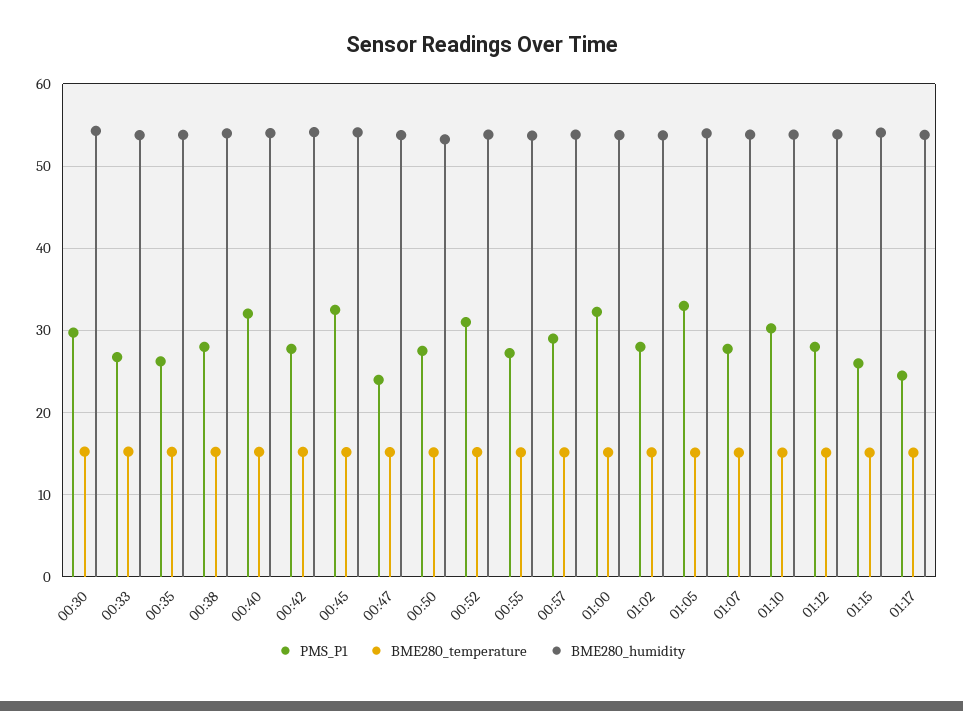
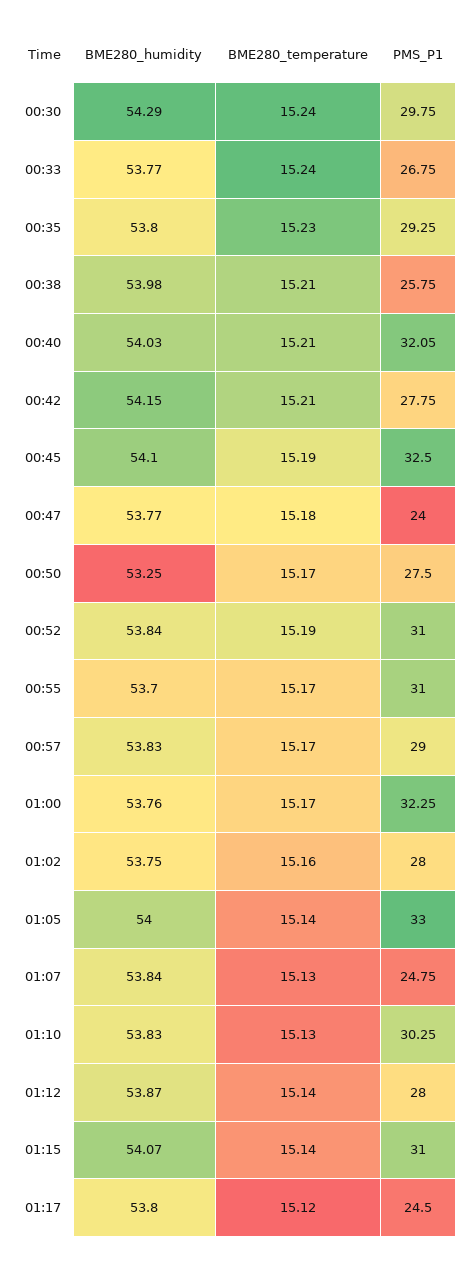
  {
    "PMS_P1": {
      "00:30": 29.75,
      "00:33": 26.75,
-     "00:35": 26,
+     "00:35": 29.25,
-     "00:38": 28,
+     "00:38": 25.75,
      "00:40": 32.05,
      "00:42": 27.75,
      "00:45": 32.5,
      "00:47": 24,
      "00:50": 27.5,
      "00:52": 31,
-     "00:55": 27,
+     "00:55": 31,
      "00:57": 29,
      "01:00": 32.25,
      "01:02": 28,
      "01:05": 33,
-     "01:07": 28,
+     "01:07": 24.75,
      "01:10": 30.25,
      "01:12": 28,
-     "01:15": 26,
+     "01:15": 31,
      "01:17": 24.5
    },
    "BME280_temperature": {
      "00:30": 15.24,
      "00:33": 15.24,
      "00:35": 15.23,
      "00:38": 15.21,
      "00:40": 15.21,
      "00:42": 15.21,
      "00:45": 15.19,
      "00:47": 15.18,
      "00:50": 15.17,
      "00:52": 15.19,
      "00:55": 15.17,
      "00:57": 15.17,
      "01:00": 15.17,
      "01:02": 15.16,
      "01:05": 15.14,
      "01:07": 15.13,
      "01:10": 15.13,
      "01:12": 15.14,
      "01:15": 15.14,
      "01:17": 15.12
    },
    "BME280_humidity": {
      "00:30": 54.29,
      "00:33": 53.77,
      "00:35": 53.8,
      "00:38": 53.98,
      "00:40": 54.03,
      "00:42": 54.15,
      "00:45": 54.1,
      "00:47": 53.77,
      "00:50": 53.25,
      "00:52": 53.84,
      "00:55": 53.7,
      "00:57": 53.83,
      "01:00": 53.76,
      "01:02": 53.75,
      "01:05": 54,
      "01:07": 53.84,
      "01:10": 53.83,
      "01:12": 53.87,
      "01:15": 54.07,
      "01:17": 53.8
    }
  }

